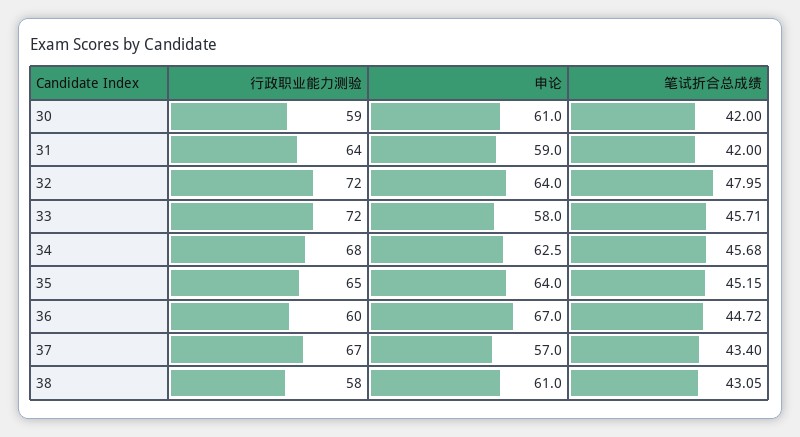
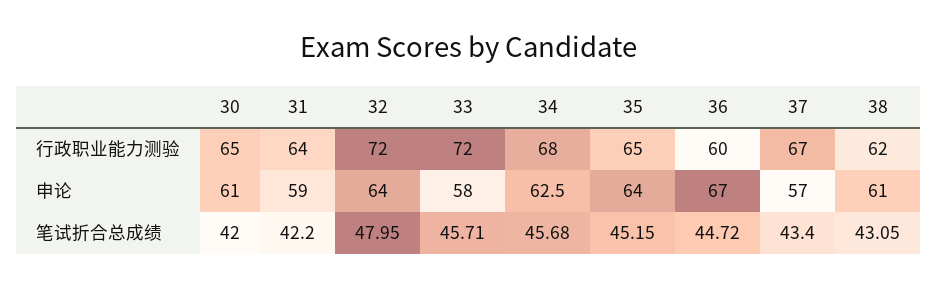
  {
    "行政职业能力测验": {
-     "30": 59,
+     "30": 65,
      "31": 64,
      "32": 72,
      "33": 72,
      "34": 68,
      "35": 65,
      "36": 60,
      "37": 67,
-     "38": 58
+     "38": 62
    },
    "申论": {
      "30": 61,
      "31": 59,
      "32": 64,
      "33": 58,
      "34": 62.5,
      "35": 64,
      "36": 67,
      "37": 57,
      "38": 61
    },
    "笔试折合总成绩": {
      "30": 42,
-     "31": 42,
+     "31": 42.2,
      "32": 47.95,
      "33": 45.71,
      "34": 45.68,
      "35": 45.15,
      "36": 44.72,
      "37": 43.4,
      "38": 43.05
    }
  }

